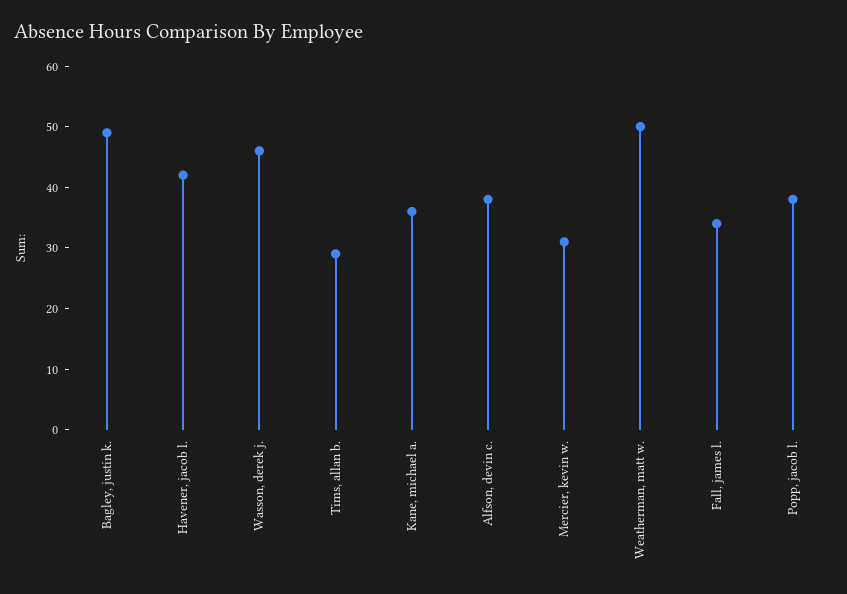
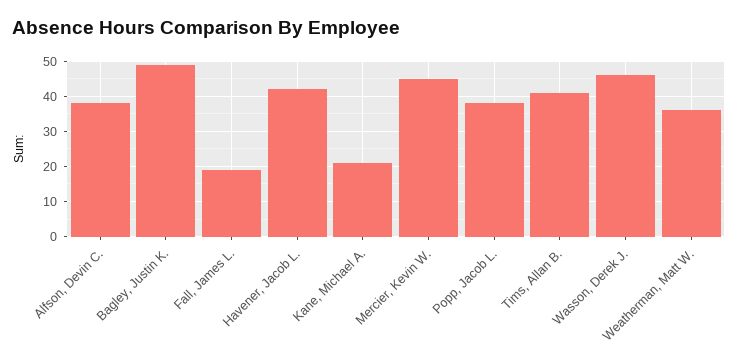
  {
    "Bagley, justin k.": 50,
    "Havener, jacob l.": 40,
    "Wasson, derek j.": 45,
-   "Tims, allan b.": 30,
+   "Tims, allan b.": 40,
-   "Kane, michael a.": 35,
+   "Kane, michael a.": 20,
    "Alfson, devin c.": 40,
-   "Mercier, kevin w.": 30,
+   "Mercier, kevin w.": 45,
-   "Weatherman, matt w.": 50,
+   "Weatherman, matt w.": 35,
-   "Fall, james l.": 35,
+   "Fall, james l.": 20,
    "Popp, jacob l.": 40
  }

